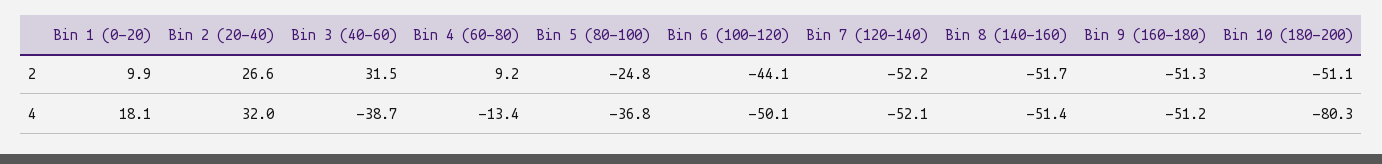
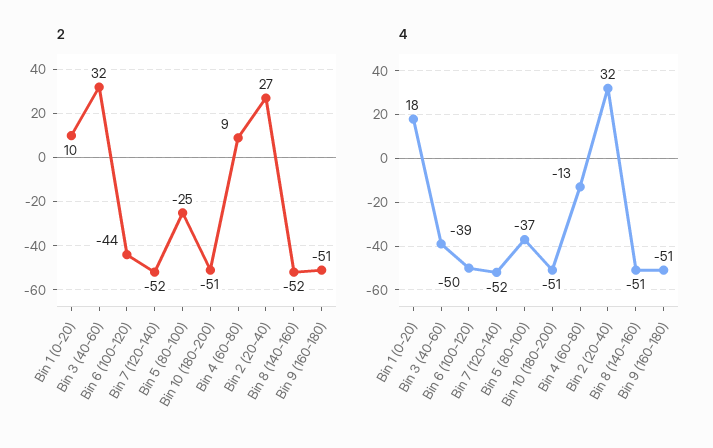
  {
    "2": {
      "Bin 1 (0-20)": 9.9,
      "Bin 2 (20-40)": 26.6,
      "Bin 3 (40-60)": 31.5,
      "Bin 4 (60-80)": 9.2,
      "Bin 5 (80-100)": -24.8,
      "Bin 6 (100-120)": -44.1,
      "Bin 7 (120-140)": -52.2,
      "Bin 8 (140-160)": -51.7,
      "Bin 9 (160-180)": -51.3,
      "Bin 10 (180-200)": -51.1
    },
    "4": {
      "Bin 1 (0-20)": 18.1,
      "Bin 2 (20-40)": 32,
      "Bin 3 (40-60)": -38.7,
      "Bin 4 (60-80)": -13.4,
      "Bin 5 (80-100)": -36.8,
      "Bin 6 (100-120)": -50.1,
      "Bin 7 (120-140)": -52.1,
      "Bin 8 (140-160)": -51.4,
      "Bin 9 (160-180)": -51.2,
-     "Bin 10 (180-200)": -80.3
+     "Bin 10 (180-200)": -51
    }
  }

